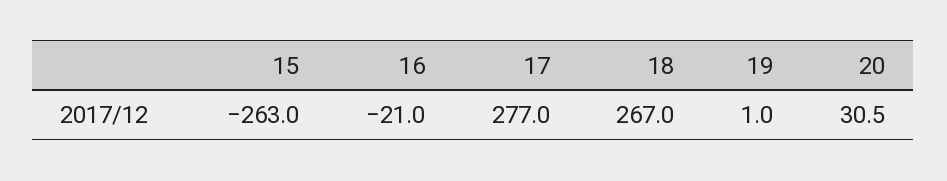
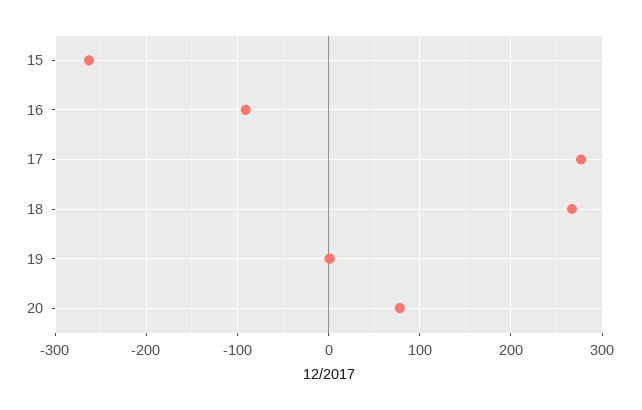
  {
    "15": -263,
-   "16": -21,
+   "16": -90,
    "17": 277,
    "18": 267,
    "19": 1,
-   "20": 30.5
+   "20": 80
  }

